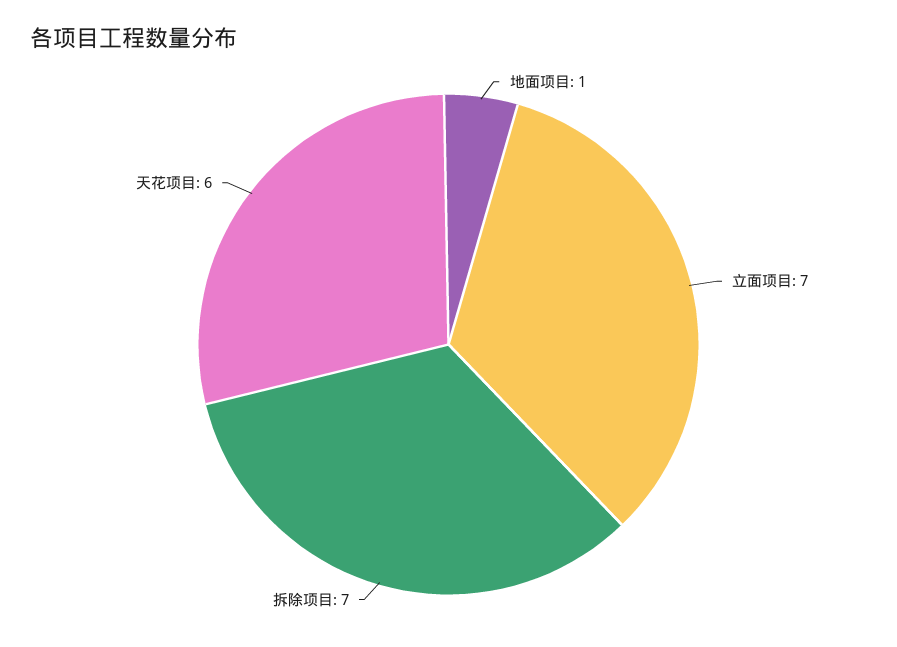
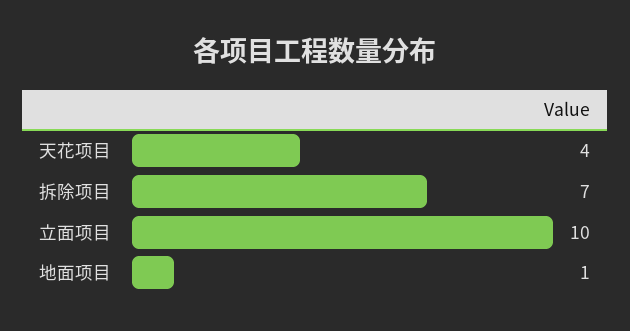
  {
    "地面项目": 1,
-   "立面项目": 7,
+   "立面项目": 10,
    "拆除项目": 7,
-   "天花项目": 6
+   "天花项目": 4
  }

